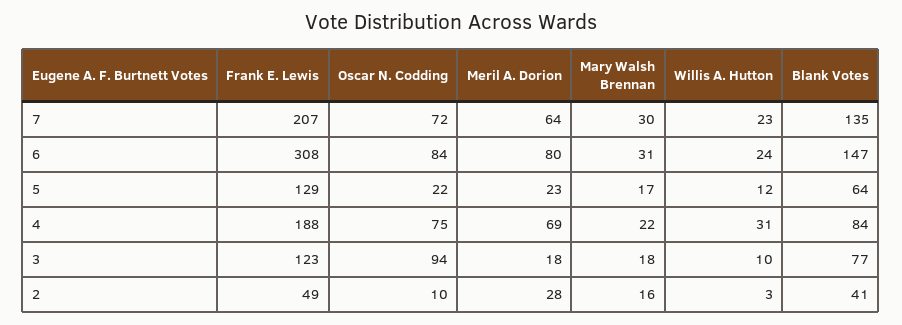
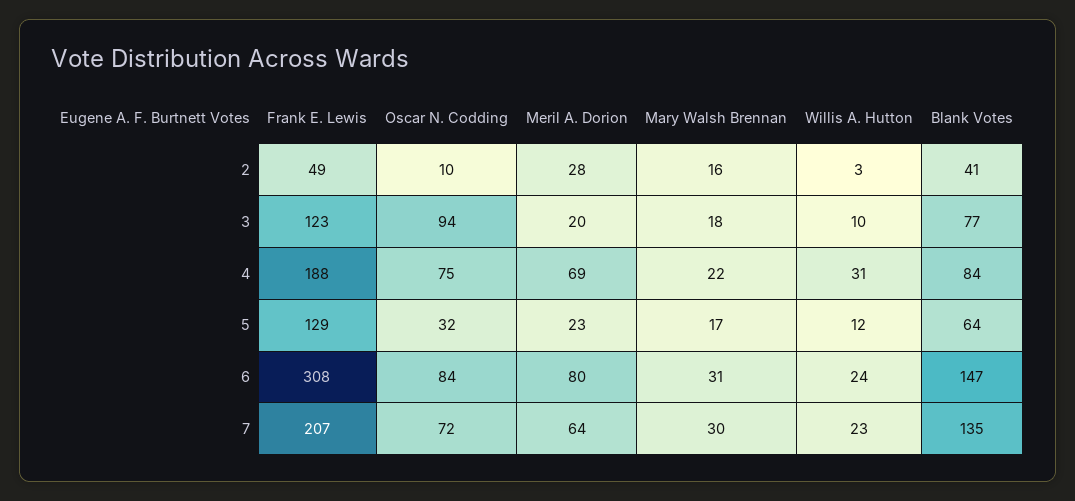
  {
    "Frank E. Lewis": {
      "7": 207,
      "6": 308,
      "5": 129,
      "4": 188,
      "3": 123,
      "2": 49
    },
    "Oscar N. Codding": {
      "7": 72,
      "6": 84,
-     "5": 22,
+     "5": 32,
      "4": 75,
      "3": 94,
      "2": 10
    },
    "Meril A. Dorion": {
      "7": 64,
      "6": 80,
      "5": 23,
      "4": 69,
-     "3": 18,
+     "3": 20,
      "2": 28
    },
    "Mary Walsh Brennan": {
      "7": 30,
      "6": 31,
      "5": 17,
      "4": 22,
      "3": 18,
      "2": 16
    },
    "Willis A. Hutton": {
      "7": 23,
      "6": 24,
      "5": 12,
      "4": 31,
      "3": 10,
      "2": 3
    },
    "Blank Votes": {
      "7": 135,
      "6": 147,
      "5": 64,
      "4": 84,
      "3": 77,
      "2": 41
    }
  }

